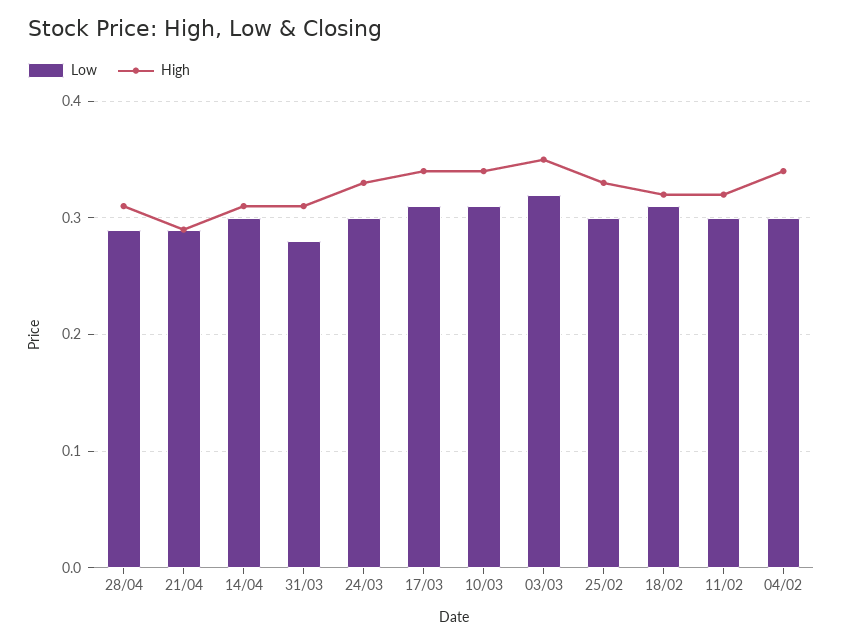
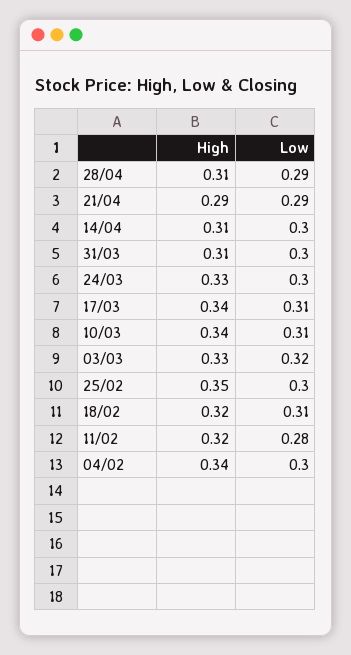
  {
    "Low": {
      "28/04": 0.29,
      "21/04": 0.29,
      "14/04": 0.3,
-     "31/03": 0.28,
+     "31/03": 0.3,
      "24/03": 0.3,
      "17/03": 0.31,
      "10/03": 0.31,
      "03/03": 0.32,
      "25/02": 0.3,
      "18/02": 0.31,
-     "11/02": 0.3,
+     "11/02": 0.28,
      "04/02": 0.3
    },
    "High": {
      "28/04": 0.31,
      "21/04": 0.29,
      "14/04": 0.31,
      "31/03": 0.31,
      "24/03": 0.33,
      "17/03": 0.34,
      "10/03": 0.34,
-     "03/03": 0.35,
+     "03/03": 0.33,
-     "25/02": 0.33,
+     "25/02": 0.35,
      "18/02": 0.32,
      "11/02": 0.32,
      "04/02": 0.34
    }
  }

